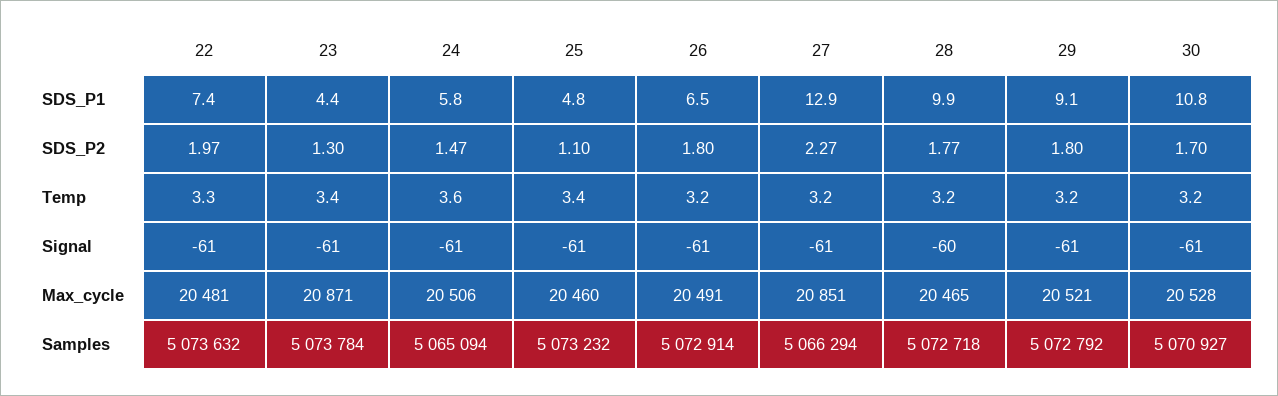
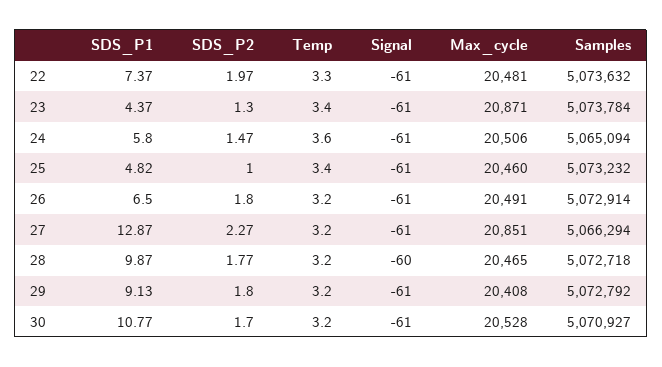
  {
    "22": {
      "SDS_P1": 7.37,
      "SDS_P2": 1.97,
      "Temp": 3.3,
      "Signal": -61,
      "Max_cycle": 20481,
      "Samples": 5073632
    },
    "23": {
      "SDS_P1": 4.37,
      "SDS_P2": 1.3,
      "Temp": 3.4,
      "Signal": -61,
      "Max_cycle": 20871,
      "Samples": 5073784
    },
    "24": {
      "SDS_P1": 5.8,
      "SDS_P2": 1.47,
      "Temp": 3.6,
      "Signal": -61,
      "Max_cycle": 20506,
      "Samples": 5065094
    },
    "25": {
      "SDS_P1": 4.82,
-     "SDS_P2": 1.1,
+     "SDS_P2": 1,
      "Temp": 3.4,
      "Signal": -61,
      "Max_cycle": 20460,
      "Samples": 5073232
    },
    "26": {
      "SDS_P1": 6.5,
      "SDS_P2": 1.8,
      "Temp": 3.2,
      "Signal": -61,
      "Max_cycle": 20491,
      "Samples": 5072914
    },
    "27": {
      "SDS_P1": 12.87,
      "SDS_P2": 2.27,
      "Temp": 3.2,
      "Signal": -61,
      "Max_cycle": 20851,
      "Samples": 5066294
    },
    "28": {
      "SDS_P1": 9.87,
      "SDS_P2": 1.77,
      "Temp": 3.2,
      "Signal": -60,
      "Max_cycle": 20465,
      "Samples": 5072718
    },
    "29": {
      "SDS_P1": 9.13,
      "SDS_P2": 1.8,
      "Temp": 3.2,
      "Signal": -61,
-     "Max_cycle": 20521,
+     "Max_cycle": 20408,
      "Samples": 5072792
    },
    "30": {
      "SDS_P1": 10.77,
      "SDS_P2": 1.7,
      "Temp": 3.2,
      "Signal": -61,
      "Max_cycle": 20528,
      "Samples": 5070927
    }
  }

